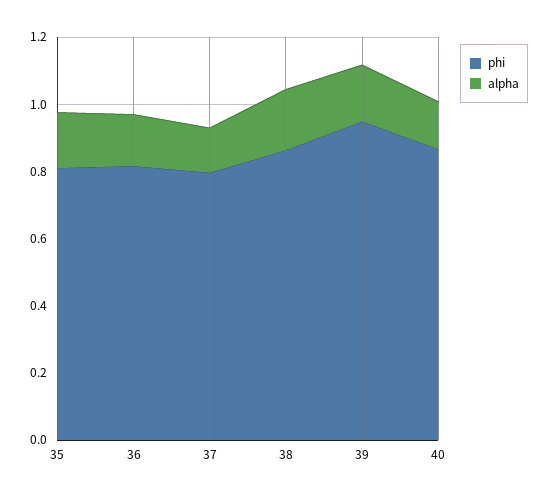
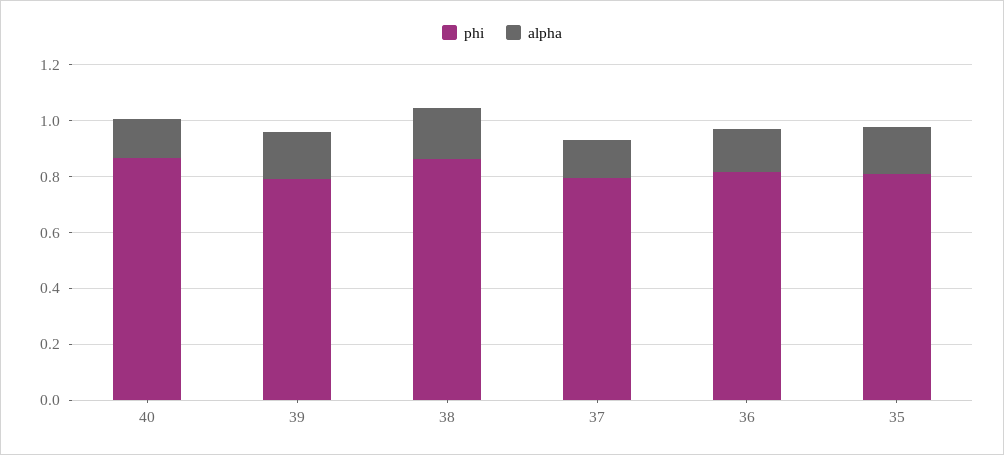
  {
    "phi": {
      "35": 0.8,
      "36": 0.8,
      "37": 0.8,
      "38": 0.85,
-     "39": 0.95,
+     "39": 0.8,
      "40": 0.85
    },
    "alpha": {
      "35": 0.15,
      "36": 0.15,
      "37": 0.15,
      "38": 0.2,
      "39": 0.15,
      "40": 0.15
    }
  }

